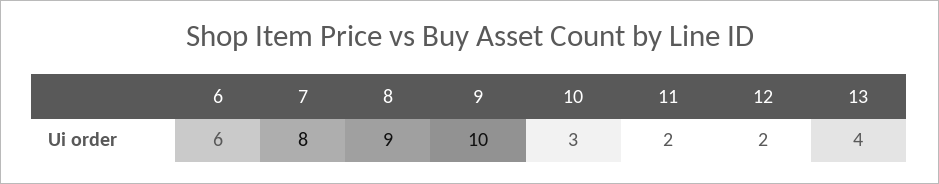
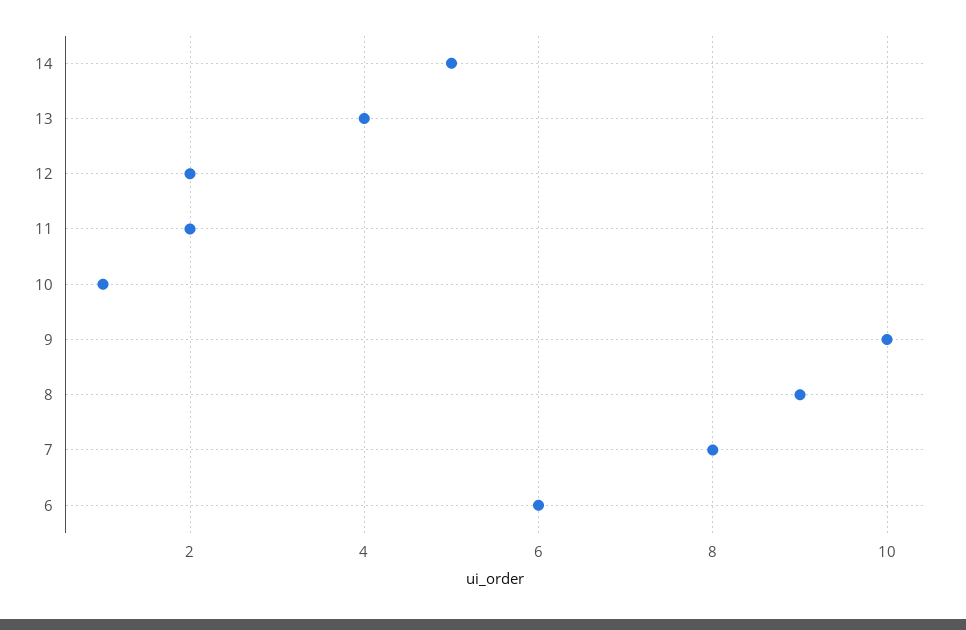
  {
    "6": 6,
    "7": 8,
    "8": 9,
    "9": 10,
-   "10": 3,
+   "10": 1,
    "11": 2,
    "12": 2,
-   "13": 4
+   "13": 4,
+   "14": 5
  }

